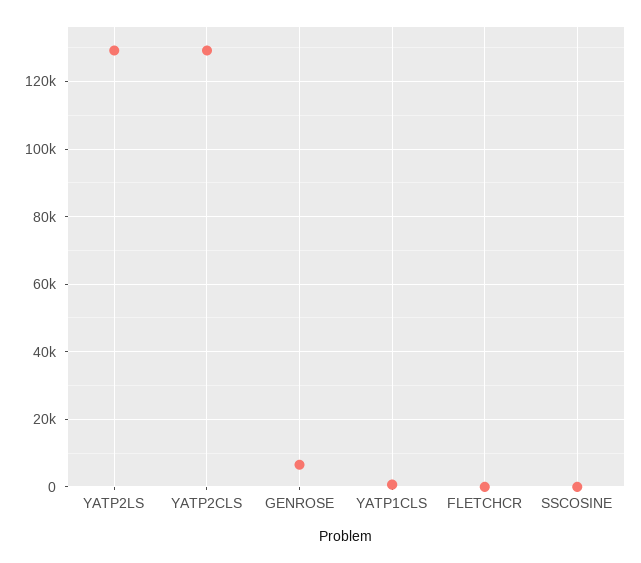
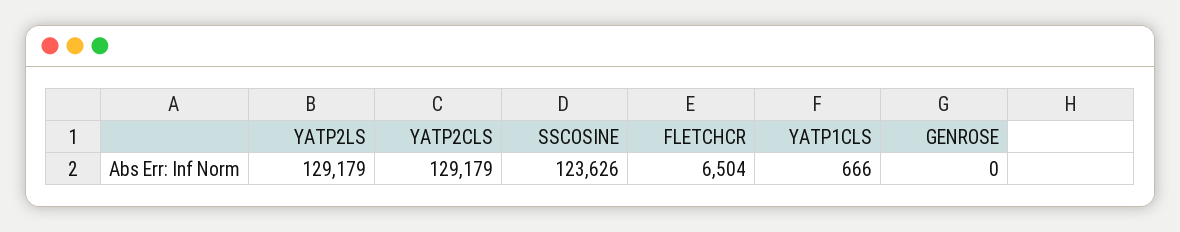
  {
    "YATP2LS": 129179,
    "YATP2CLS": 129179,
-   "GENROSE": 6000,
+   "GENROSE": 0,
    "YATP1CLS": 666,
-   "FLETCHCR": 0,
+   "FLETCHCR": 6504,
-   "SSCOSINE": 0
+   "SSCOSINE": 123626
  }

